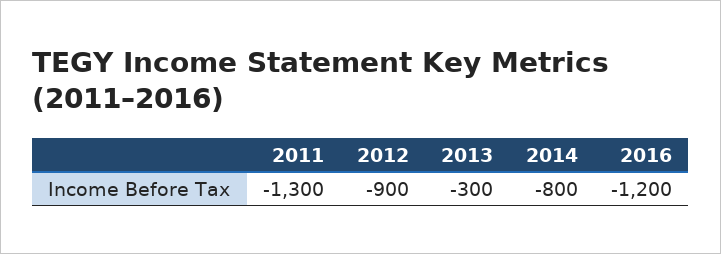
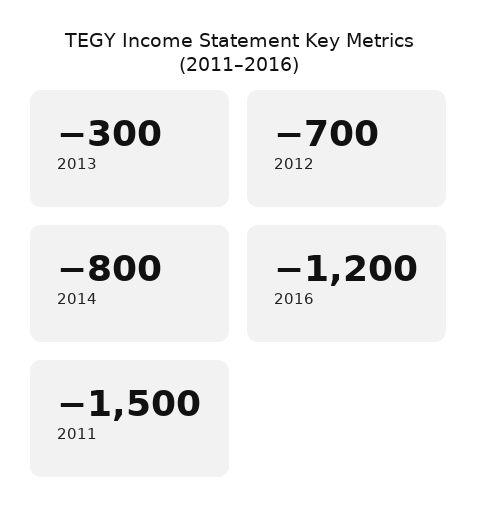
  {
-   "2011": -1300,
+   "2011": -1500,
-   "2012": -900,
+   "2012": -700,
    "2013": -300,
    "2014": -800,
    "2016": -1200
  }

